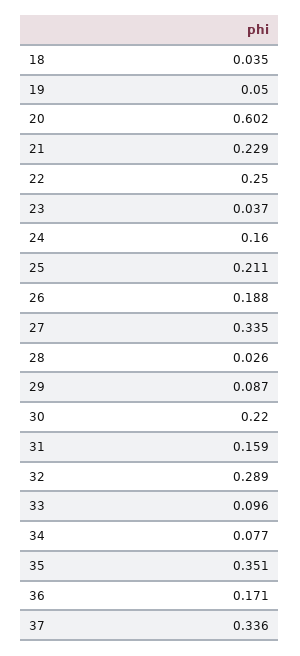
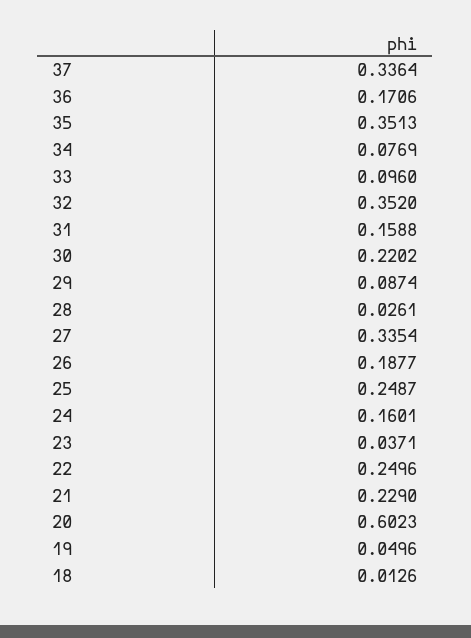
  {
-   "18": 0.035,
+   "18": 0.0126,
    "19": 0.0496,
    "20": 0.6023,
    "21": 0.229,
    "22": 0.2496,
    "23": 0.0371,
    "24": 0.1601,
-   "25": 0.211,
+   "25": 0.2487,
    "26": 0.1877,
    "27": 0.3354,
    "28": 0.0261,
    "29": 0.0874,
    "30": 0.2202,
    "31": 0.1588,
-   "32": 0.289,
+   "32": 0.352,
    "33": 0.096,
    "34": 0.0769,
    "35": 0.3513,
    "36": 0.1706,
    "37": 0.3364
  }

